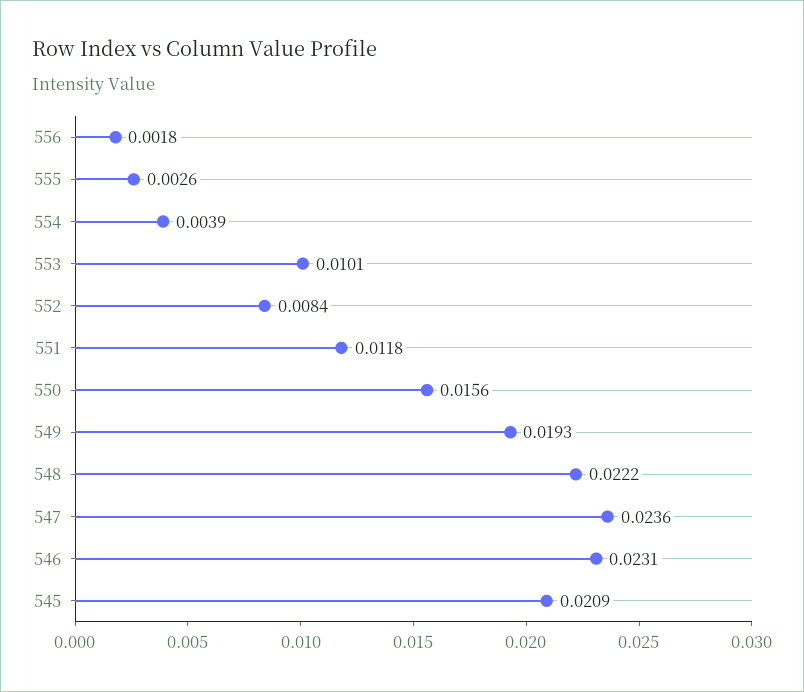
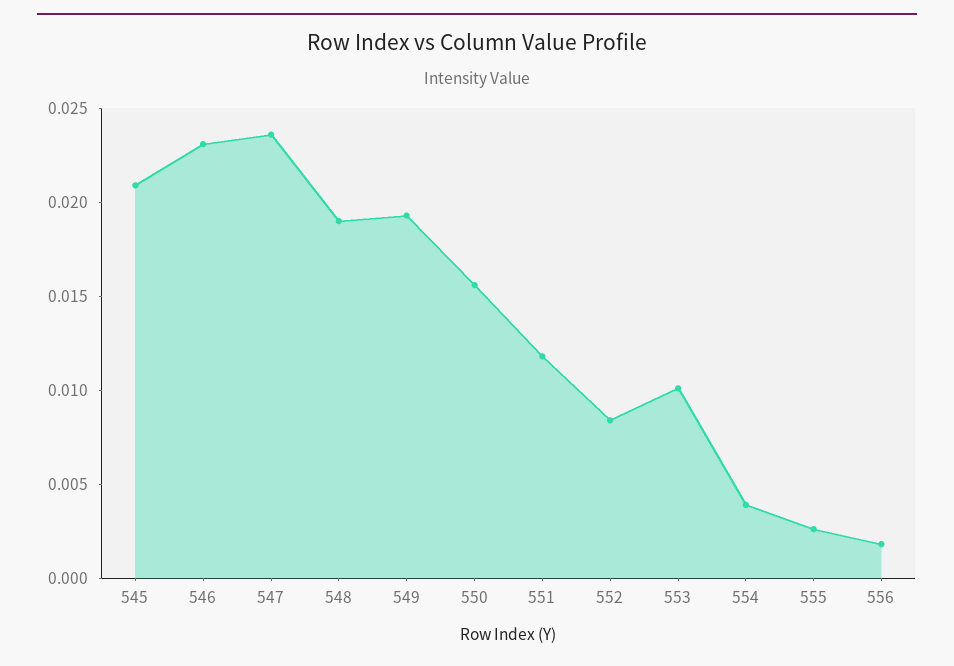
  {
    "556": 0.0018,
    "555": 0.0026,
    "554": 0.0039,
    "553": 0.0101,
    "552": 0.0084,
    "551": 0.0118,
    "550": 0.0156,
    "549": 0.0193,
-   "548": 0.0222,
+   "548": 0.019,
    "547": 0.0236,
    "546": 0.0231,
    "545": 0.0209
  }

